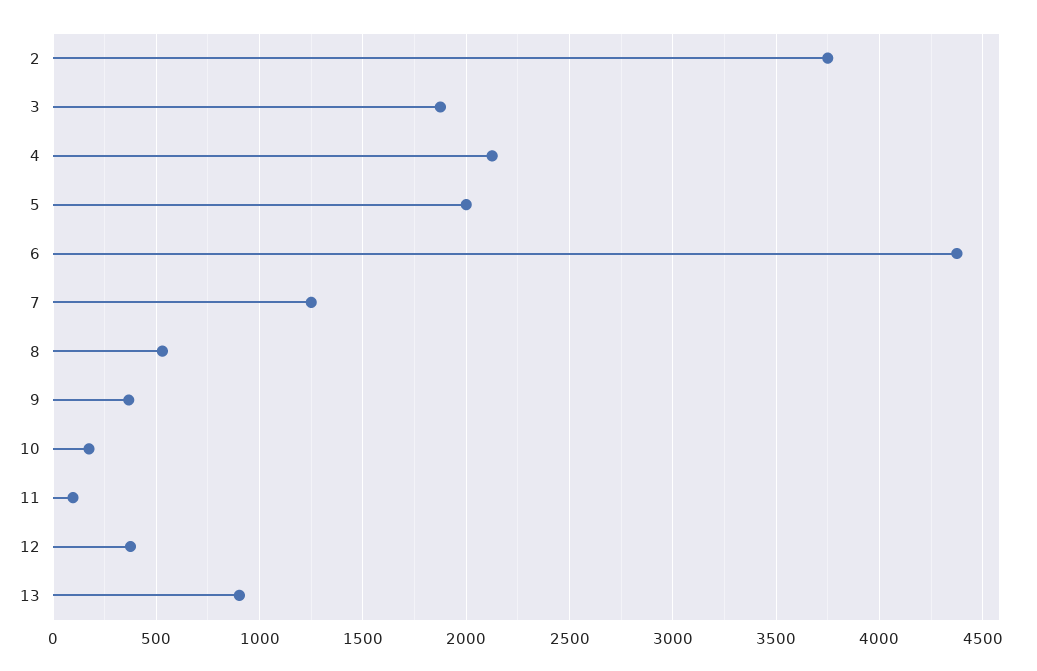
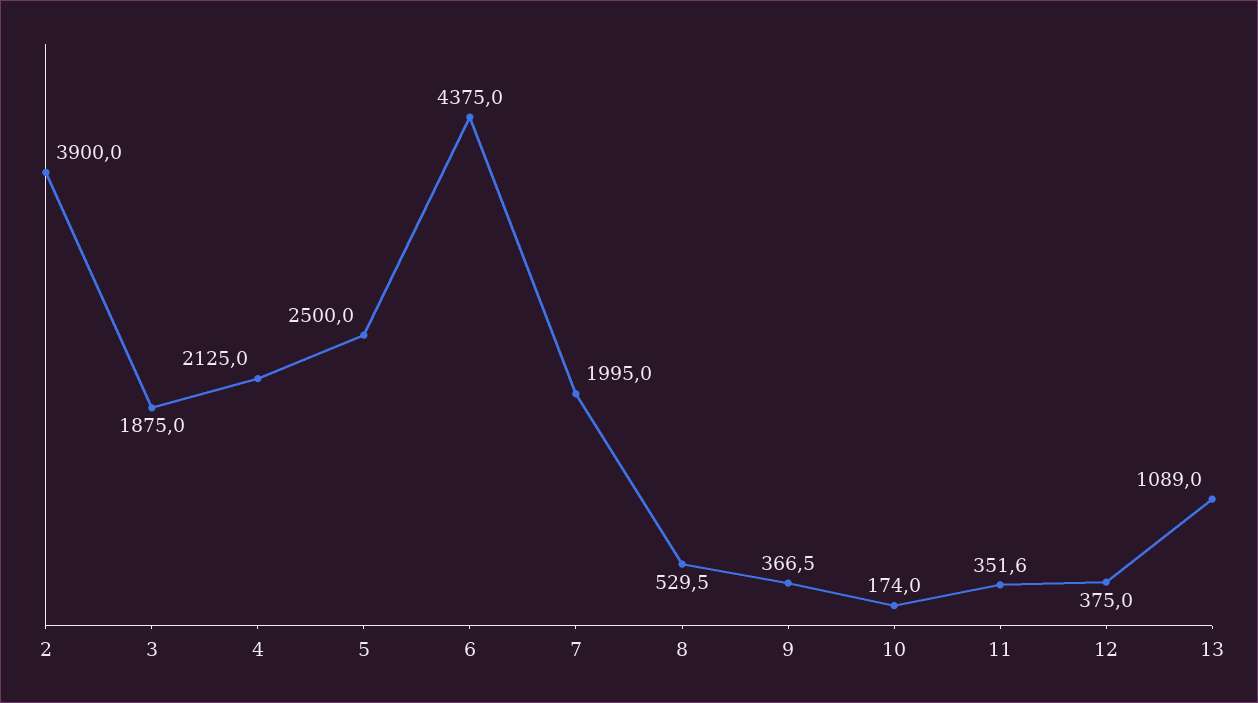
  {
-   "2": 3750,
+   "2": 3900,
    "3": 1875,
    "4": 2125,
-   "5": 2000,
+   "5": 2500,
    "6": 4375,
-   "7": 1250,
+   "7": 1995,
    "8": 529.5,
    "9": 366.5,
    "10": 174,
-   "11": 100,
+   "11": 351.6,
    "12": 375,
-   "13": 900
+   "13": 1089
  }

